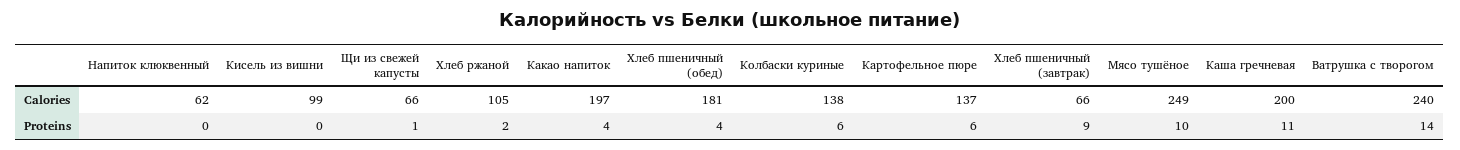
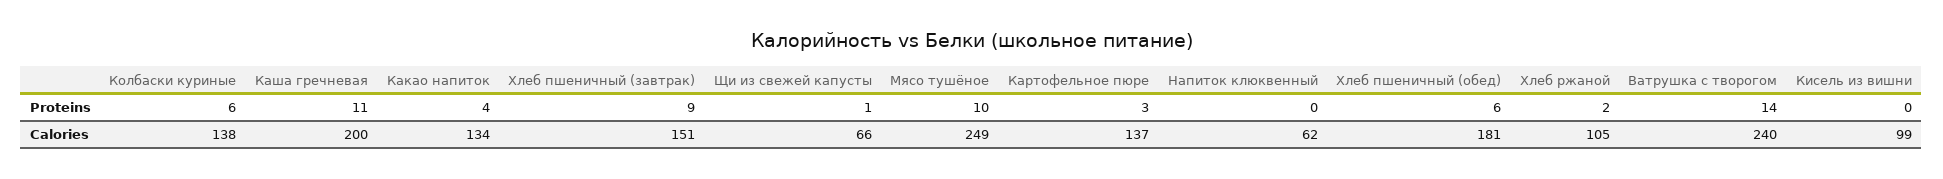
  {
    "Напиток клюквенный": {
      "Calories": 62,
      "Proteins": 0
    },
    "Кисель из вишни": {
      "Calories": 99,
      "Proteins": 0
    },
    "Щи из свежей капусты": {
      "Calories": 66,
      "Proteins": 1
    },
    "Хлеб ржаной": {
      "Calories": 105,
      "Proteins": 2
    },
    "Какао напиток": {
-     "Calories": 197,
+     "Calories": 134,
      "Proteins": 4
    },
    "Хлеб пшеничный (обед)": {
      "Calories": 181,
-     "Proteins": 4
+     "Proteins": 6
    },
    "Колбаски куриные": {
      "Calories": 138,
      "Proteins": 6
    },
    "Картофельное пюре": {
      "Calories": 137,
-     "Proteins": 6
+     "Proteins": 3
    },
    "Хлеб пшеничный (завтрак)": {
-     "Calories": 66,
+     "Calories": 151,
      "Proteins": 9
    },
    "Мясо тушёное": {
      "Calories": 249,
      "Proteins": 10
    },
    "Каша гречневая": {
      "Calories": 200,
      "Proteins": 11
    },
    "Ватрушка с творогом": {
      "Calories": 240,
      "Proteins": 14
    }
  }

